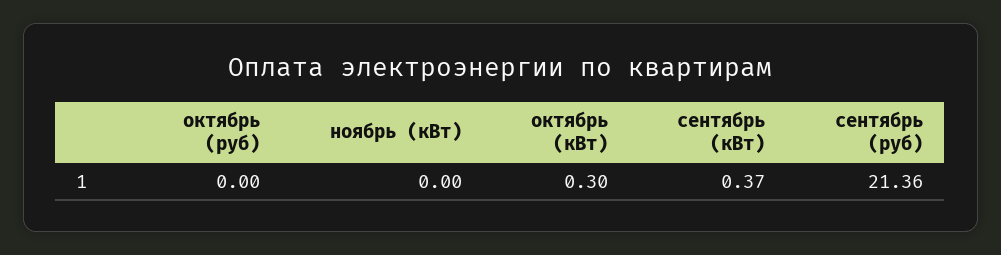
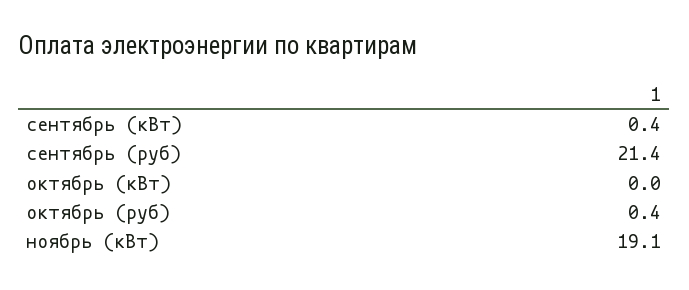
  {
-   "октябрь (руб)": 0,
+   "октябрь (руб)": 0.4,
-   "ноябрь (кВт)": 0,
+   "ноябрь (кВт)": 19.1,
-   "октябрь (кВт)": 0.3,
+   "октябрь (кВт)": 0,
    "сентябрь (кВт)": 0.37,
    "сентябрь (руб)": 21.36
  }

